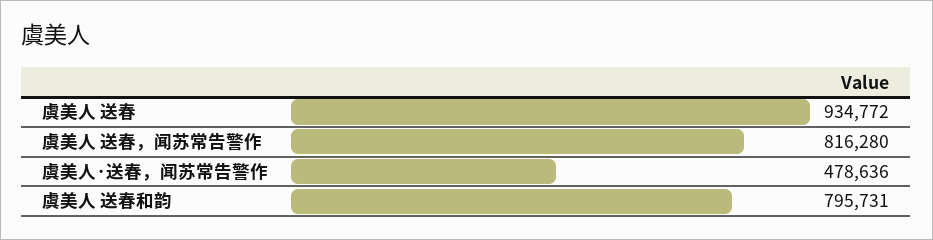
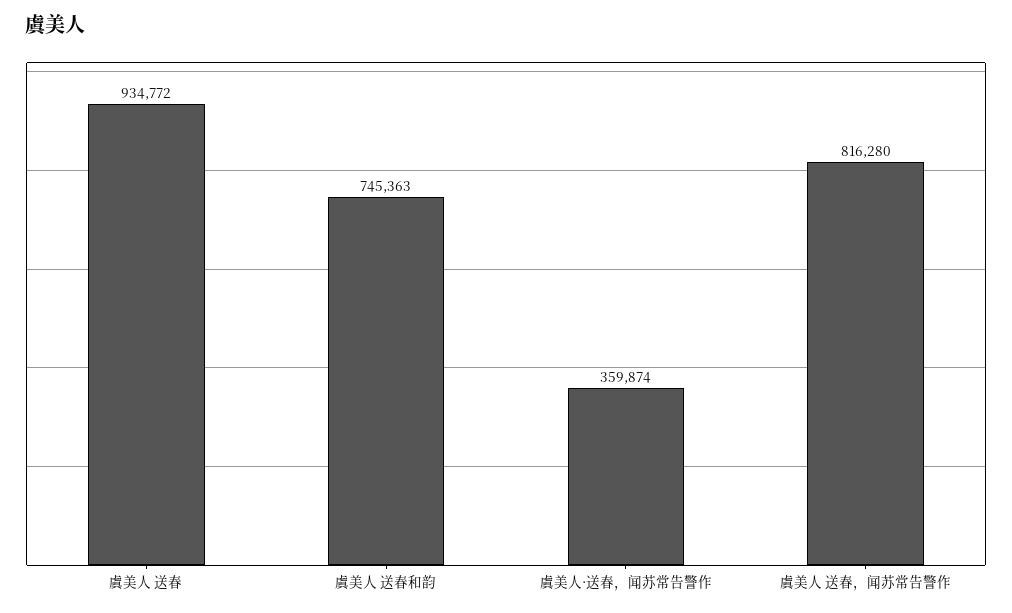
  {
    "虞美人 送春": 934772,
    "虞美人 送春，闻苏常告警作": 816280,
-   "虞美人·送春，闻苏常告警作": 478636,
+   "虞美人·送春，闻苏常告警作": 359874,
-   "虞美人 送春和韵": 795731
+   "虞美人 送春和韵": 745363
  }

